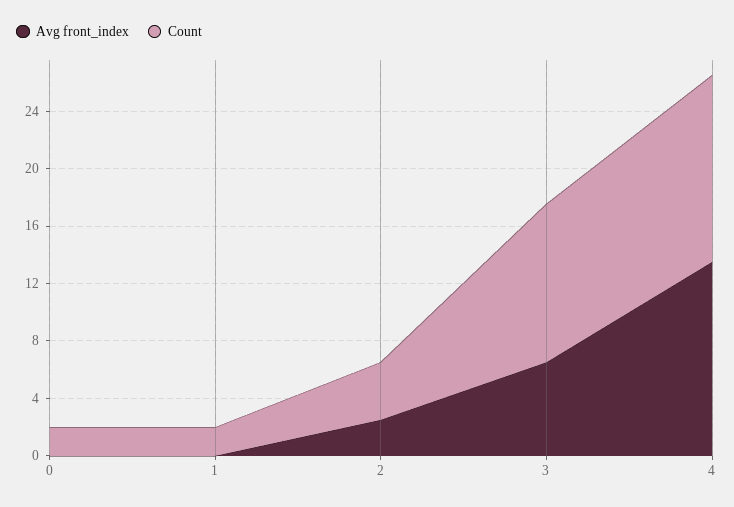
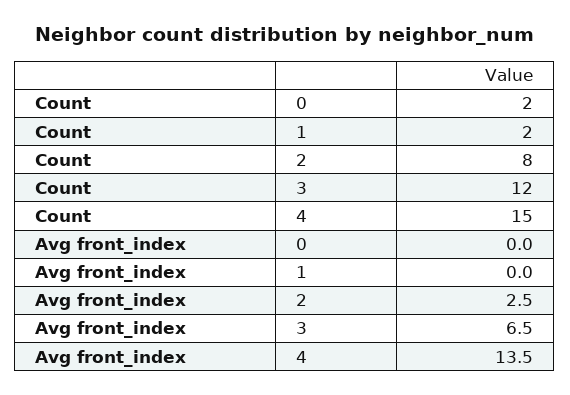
  {
    "Avg front_index": {
      "0": 0,
      "1": 0,
      "2": 2.5,
      "3": 6.5,
      "4": 13.5
    },
    "Count": {
      "0": 2,
      "1": 2,
-     "2": 4,
+     "2": 8,
-     "3": 11,
+     "3": 12,
-     "4": 13
+     "4": 15
    }
  }

